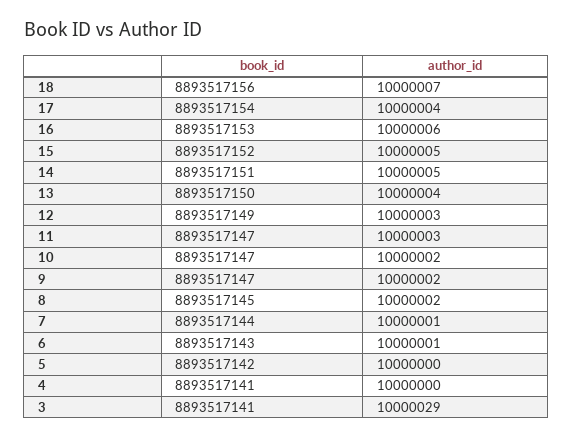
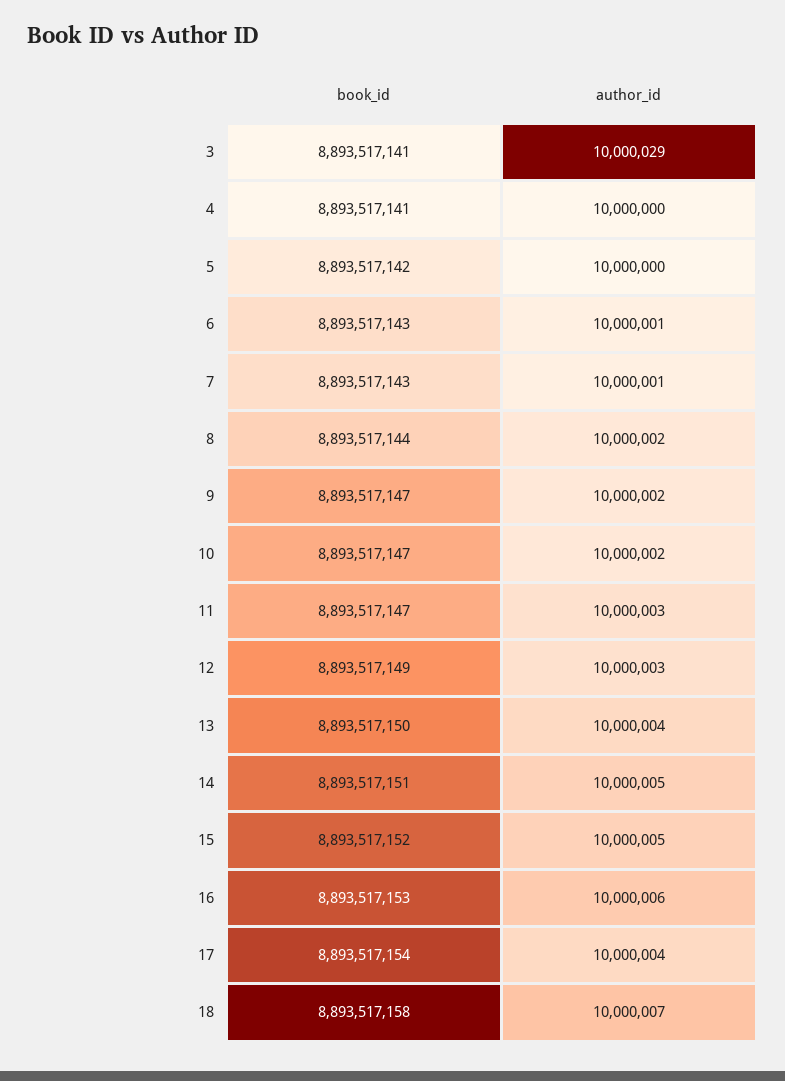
  {
    "book_id": {
-     "18": 8893517156,
+     "18": 8893517158,
      "17": 8893517154,
      "16": 8893517153,
      "15": 8893517152,
      "14": 8893517151,
      "13": 8893517150,
      "12": 8893517149,
      "11": 8893517147,
      "10": 8893517147,
      "9": 8893517147,
-     "8": 8893517145,
+     "8": 8893517144,
-     "7": 8893517144,
+     "7": 8893517143,
      "6": 8893517143,
      "5": 8893517142,
      "4": 8893517141,
      "3": 8893517141
    },
    "author_id": {
      "18": 10000007,
      "17": 10000004,
      "16": 10000006,
      "15": 10000005,
      "14": 10000005,
      "13": 10000004,
      "12": 10000003,
      "11": 10000003,
      "10": 10000002,
      "9": 10000002,
      "8": 10000002,
      "7": 10000001,
      "6": 10000001,
      "5": 10000000,
      "4": 10000000,
      "3": 10000029
    }
  }

